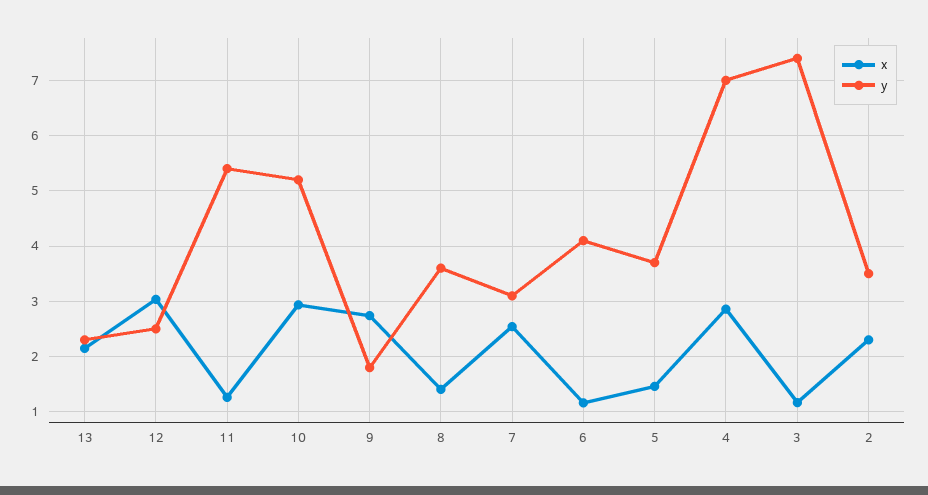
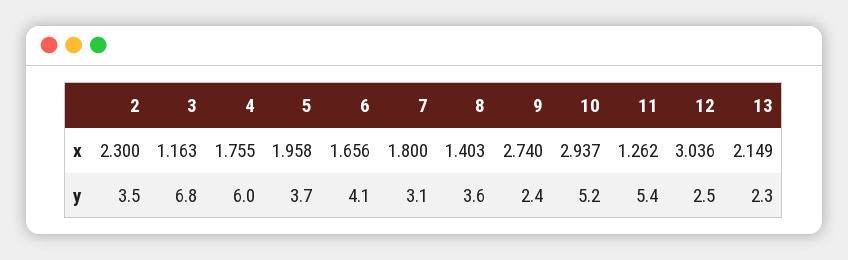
  {
    "x": {
      "13": 2.149,
      "12": 3.036,
      "11": 1.262,
      "10": 2.937,
      "9": 2.74,
      "8": 1.403,
-     "7": 2.6,
+     "7": 1.8,
-     "6": 1.2,
+     "6": 1.656,
-     "5": 1.4,
+     "5": 1.958,
-     "4": 2.8,
+     "4": 1.755,
      "3": 1.163,
      "2": 2.3
    },
    "y": {
      "13": 2.3,
      "12": 2.5,
      "11": 5.4,
      "10": 5.2,
-     "9": 1.8,
+     "9": 2.4,
      "8": 3.6,
      "7": 3.1,
      "6": 4.1,
      "5": 3.7,
-     "4": 7,
+     "4": 6,
-     "3": 7.4,
+     "3": 6.8,
      "2": 3.5
    }
  }

